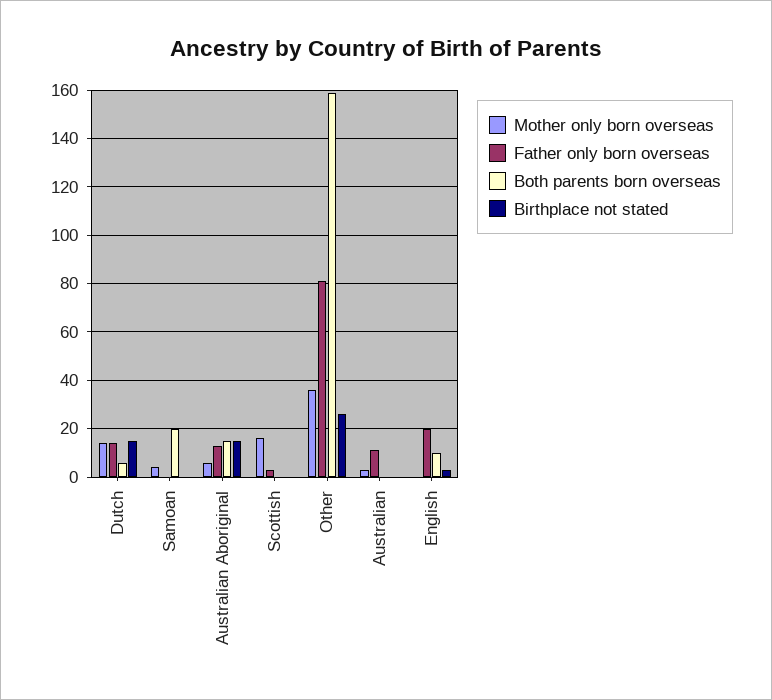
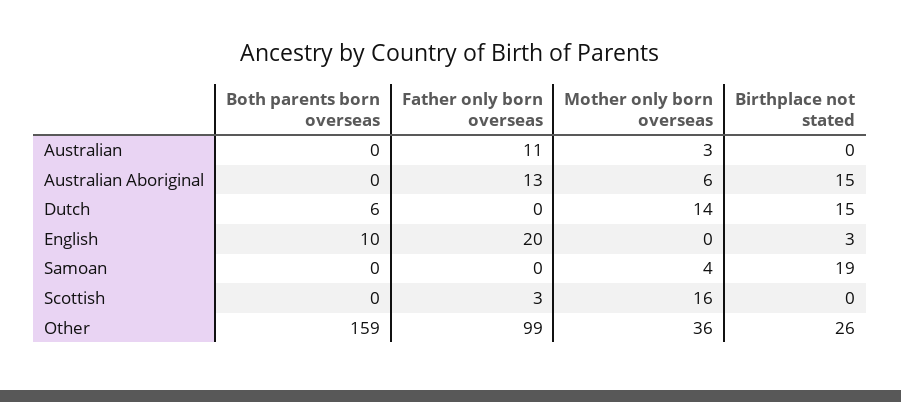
  {
    "Mother only born overseas": {
      "Dutch": 14,
      "Samoan": 4,
      "Australian Aboriginal": 6,
      "Scottish": 16,
      "Other": 36,
      "Australian": 3,
      "English": 0
    },
    "Father only born overseas": {
-     "Dutch": 15,
+     "Dutch": 0,
      "Samoan": 0,
      "Australian Aboriginal": 13,
      "Scottish": 3,
-     "Other": 80,
+     "Other": 99,
      "Australian": 11,
      "English": 20
    },
    "Both parents born overseas": {
      "Dutch": 6,
-     "Samoan": 20,
+     "Samoan": 0,
-     "Australian Aboriginal": 15,
+     "Australian Aboriginal": 0,
      "Scottish": 0,
      "Other": 159,
      "Australian": 0,
      "English": 10
    },
    "Birthplace not stated": {
      "Dutch": 15,
-     "Samoan": 0,
+     "Samoan": 19,
      "Australian Aboriginal": 15,
      "Scottish": 0,
      "Other": 26,
      "Australian": 0,
      "English": 3
    }
  }

